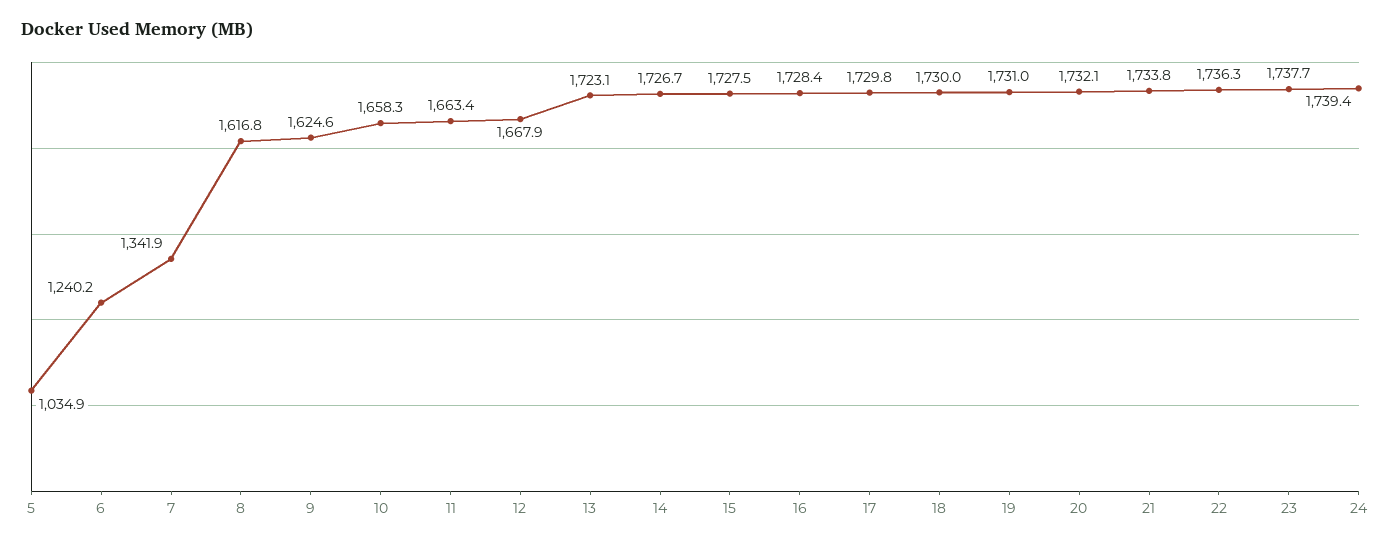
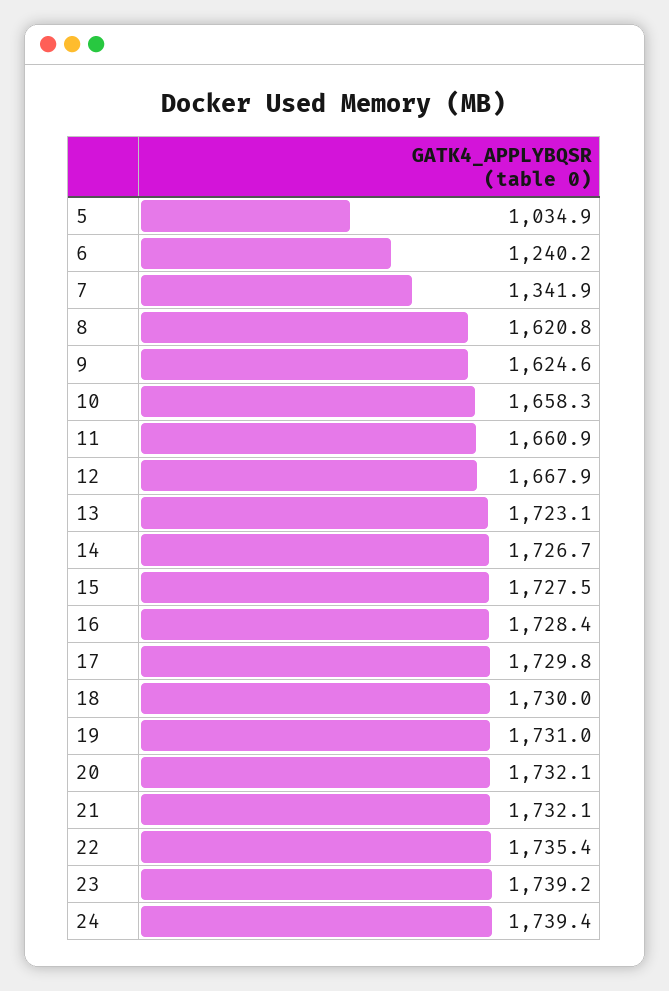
  {
    "5": 1034.9,
    "6": 1240.2,
    "7": 1341.9,
-   "8": 1616.8,
+   "8": 1620.8,
    "9": 1624.6,
    "10": 1658.3,
-   "11": 1663.4,
+   "11": 1660.9,
    "12": 1667.9,
    "13": 1723.1,
    "14": 1726.7,
    "15": 1727.5,
    "16": 1728.4,
    "17": 1729.8,
    "18": 1730,
    "19": 1731,
    "20": 1732.1,
-   "21": 1733.8,
+   "21": 1732.1,
-   "22": 1736.3,
+   "22": 1735.4,
-   "23": 1737.7,
+   "23": 1739.2,
    "24": 1739.4
  }

